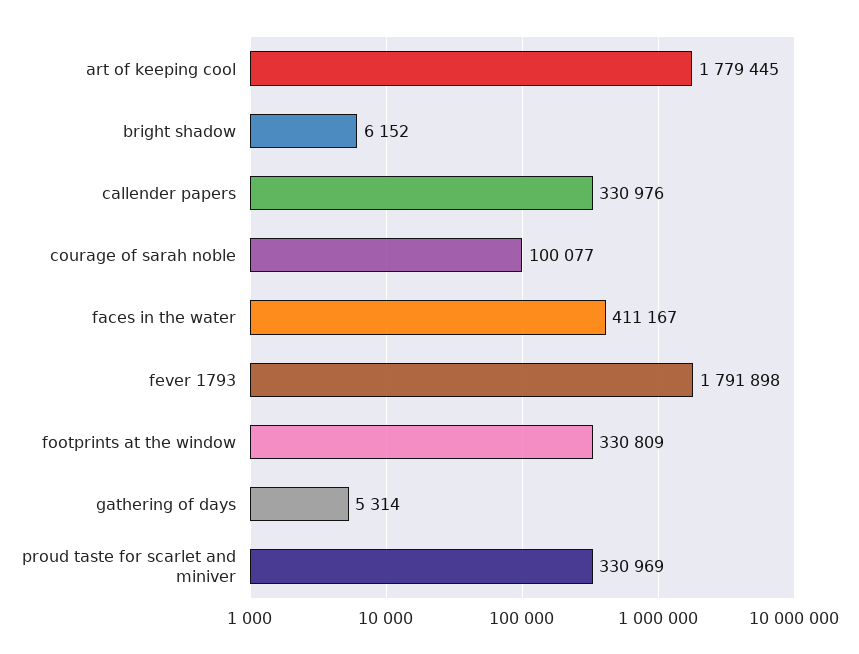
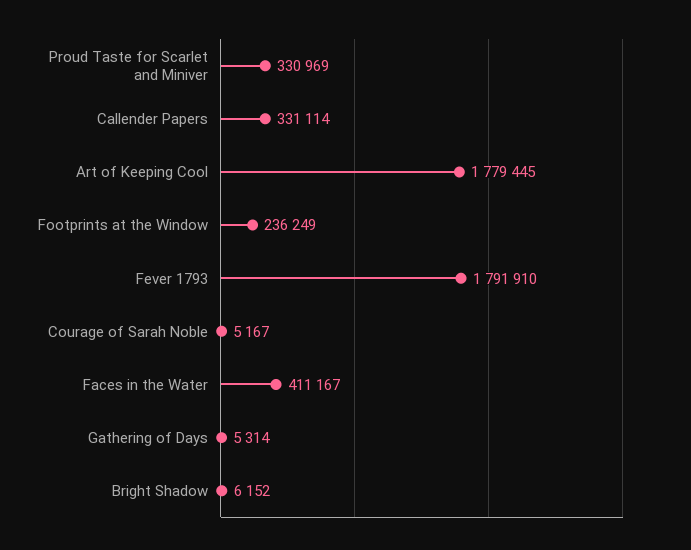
  {
    "art of keeping cool": 1779445,
    "bright shadow": 6152,
-   "callender papers": 330976,
+   "callender papers": 331114,
-   "courage of sarah noble": 100077,
+   "courage of sarah noble": 5167,
    "faces in the water": 411167,
-   "fever 1793": 1791898,
+   "fever 1793": 1791910,
-   "footprints at the window": 330809,
+   "footprints at the window": 236249,
    "gathering of days": 5314,
    "proud taste for scarlet and miniver": 330969
  }

